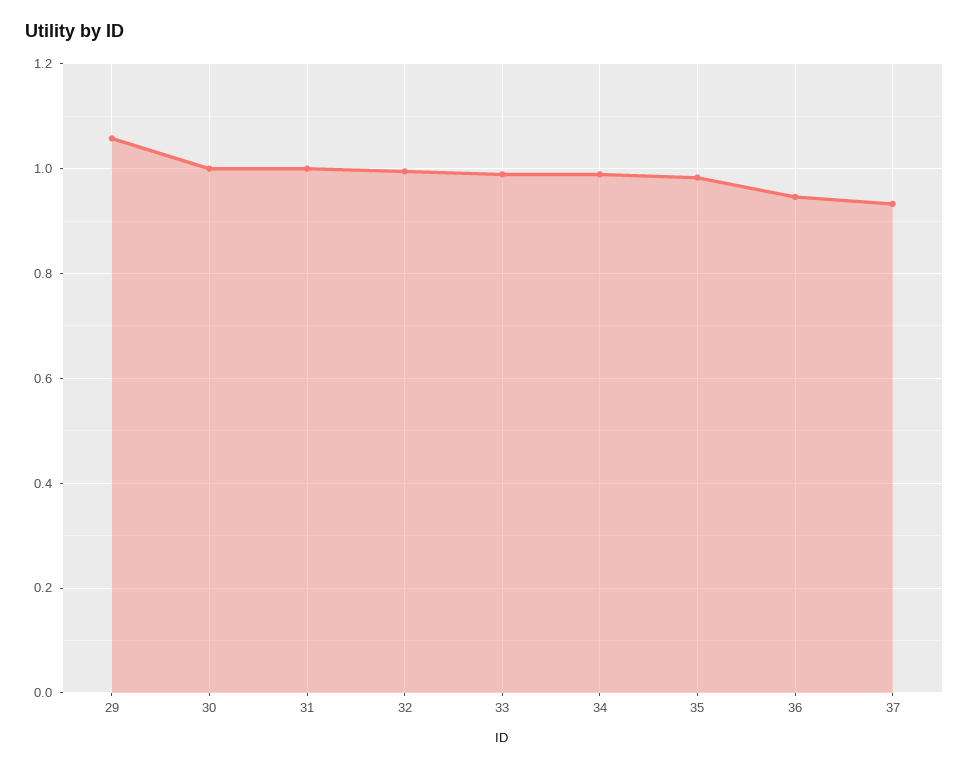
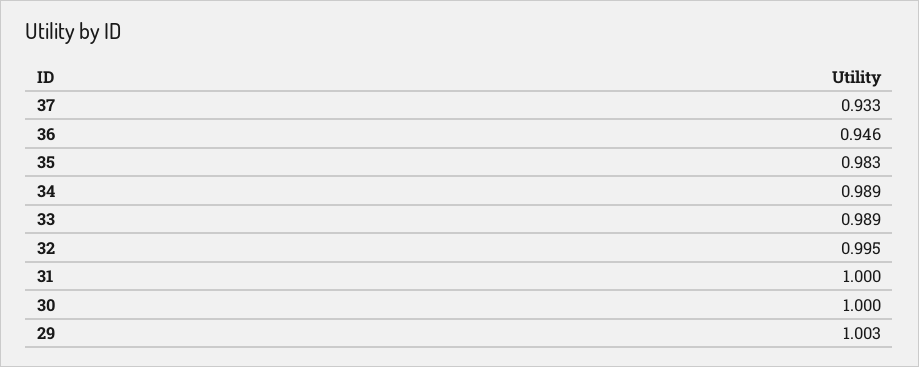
  {
-   "29": 1.06,
+   "29": 1.003,
    "30": 1,
    "31": 1,
    "32": 0.995,
    "33": 0.989,
    "34": 0.989,
    "35": 0.983,
    "36": 0.946,
    "37": 0.933
  }

